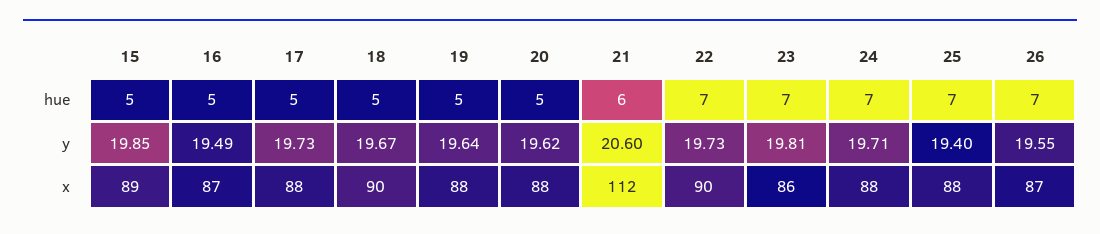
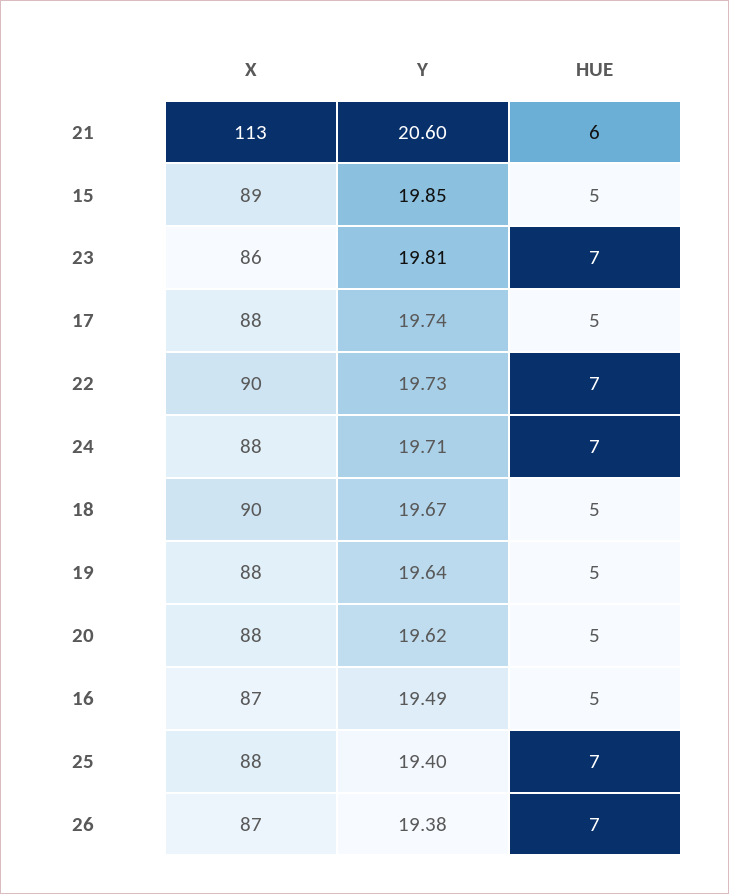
  {
    "15": {
      "hue": 5,
      "y": 19.85,
      "x": 89
    },
    "16": {
      "hue": 5,
      "y": 19.49,
      "x": 87
    },
    "17": {
      "hue": 5,
-     "y": 19.73,
+     "y": 19.74,
      "x": 88
    },
    "18": {
      "hue": 5,
      "y": 19.67,
      "x": 90
    },
    "19": {
      "hue": 5,
      "y": 19.64,
      "x": 88
    },
    "20": {
      "hue": 5,
      "y": 19.62,
      "x": 88
    },
    "21": {
      "hue": 6,
      "y": 20.6,
-     "x": 112
+     "x": 113
    },
    "22": {
      "hue": 7,
      "y": 19.73,
      "x": 90
    },
    "23": {
      "hue": 7,
      "y": 19.81,
      "x": 86
    },
    "24": {
      "hue": 7,
      "y": 19.71,
      "x": 88
    },
    "25": {
      "hue": 7,
      "y": 19.4,
      "x": 88
    },
    "26": {
      "hue": 7,
-     "y": 19.55,
+     "y": 19.38,
      "x": 87
    }
  }

